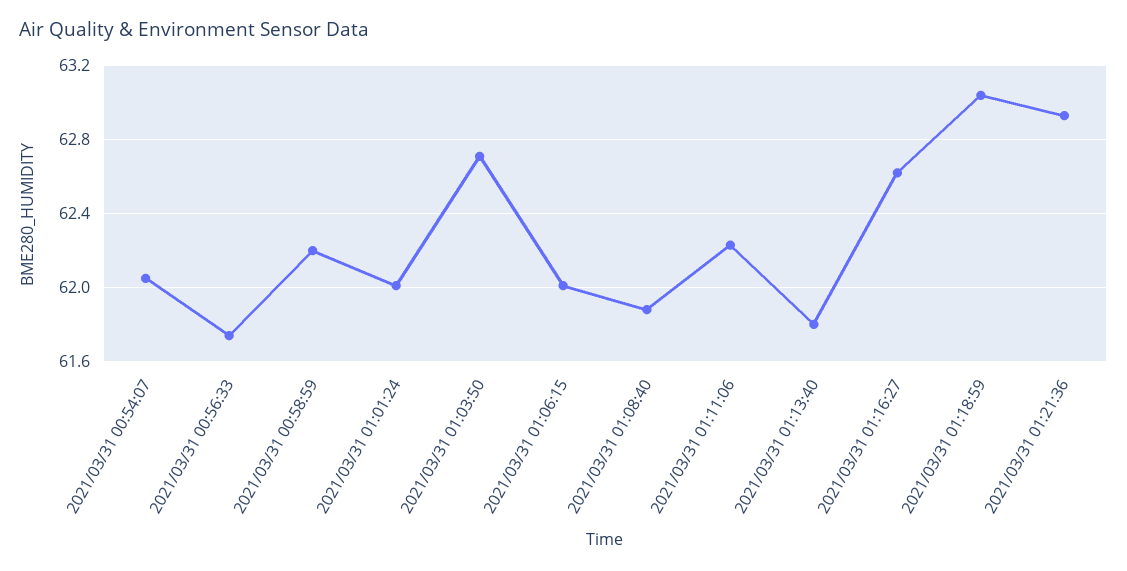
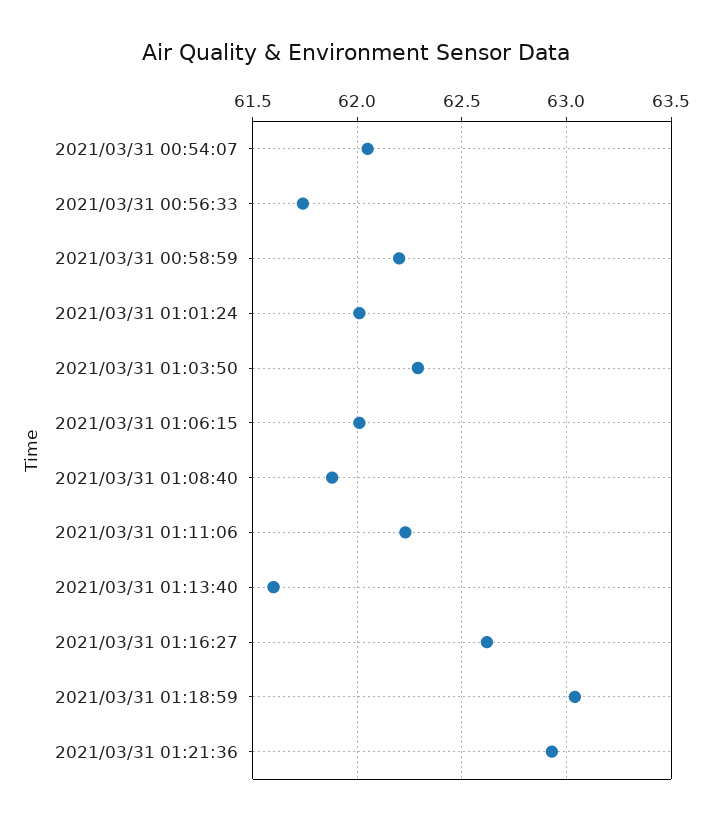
  {
    "2021/03/31 00:54:07": 62.05,
    "2021/03/31 00:56:33": 61.75,
    "2021/03/31 00:58:59": 62.2,
    "2021/03/31 01:01:24": 62,
-   "2021/03/31 01:03:50": 62.7,
+   "2021/03/31 01:03:50": 62.3,
    "2021/03/31 01:06:15": 62,
    "2021/03/31 01:08:40": 61.9,
    "2021/03/31 01:11:06": 62.25,
-   "2021/03/31 01:13:40": 61.8,
+   "2021/03/31 01:13:40": 61.6,
    "2021/03/31 01:16:27": 62.6,
    "2021/03/31 01:18:59": 63.05,
    "2021/03/31 01:21:36": 62.95
  }

